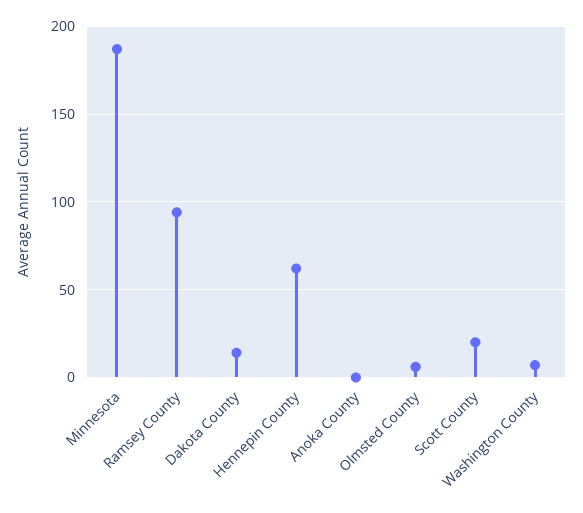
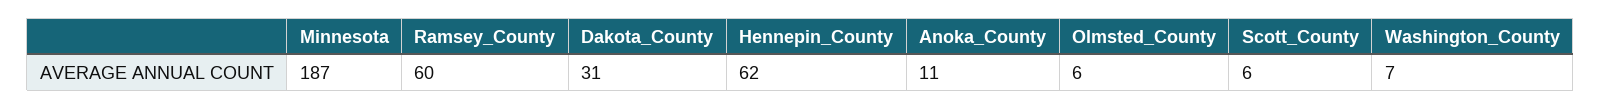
  {
    "Minnesota": 187,
-   "Ramsey County": 95,
+   "Ramsey County": 60,
-   "Dakota County": 15,
+   "Dakota County": 31,
    "Hennepin County": 62,
-   "Anoka County": 0,
+   "Anoka County": 11,
    "Olmsted County": 6,
-   "Scott County": 20,
+   "Scott County": 6,
    "Washington County": 7
  }

